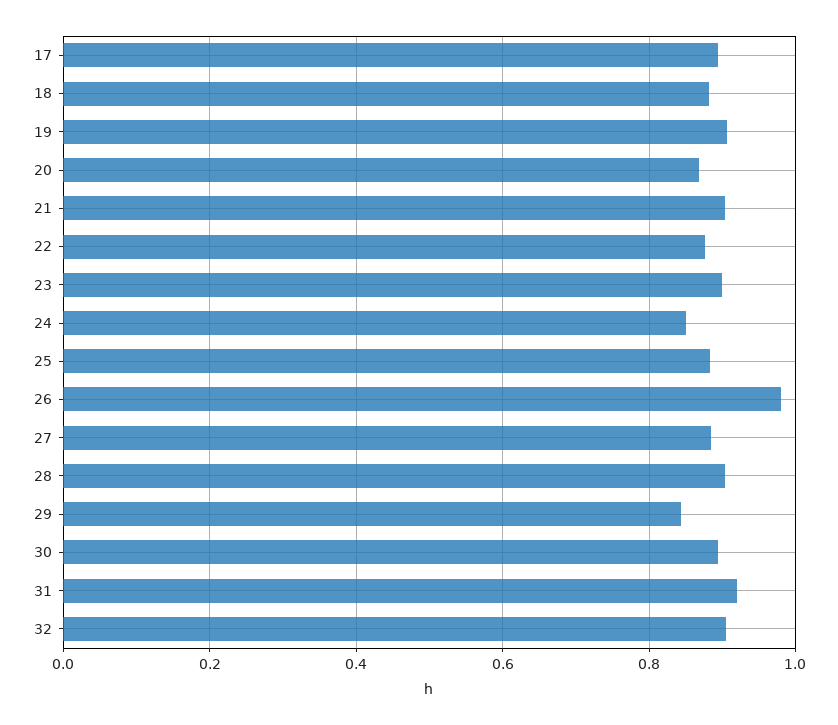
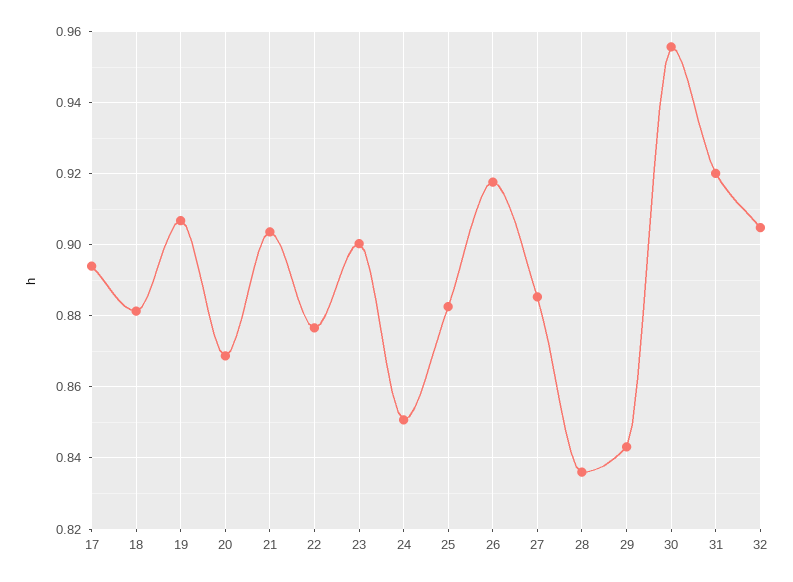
  {
    "17": 0.894,
    "18": 0.882,
    "19": 0.906,
    "20": 0.868,
    "21": 0.904,
    "22": 0.876,
    "23": 0.9,
    "24": 0.85,
    "25": 0.882,
-   "26": 0.98,
+   "26": 0.918,
    "27": 0.886,
-   "28": 0.9,
+   "28": 0.836,
    "29": 0.844,
-   "30": 0.9,
+   "30": 0.956,
    "31": 0.92,
    "32": 0.904
  }

